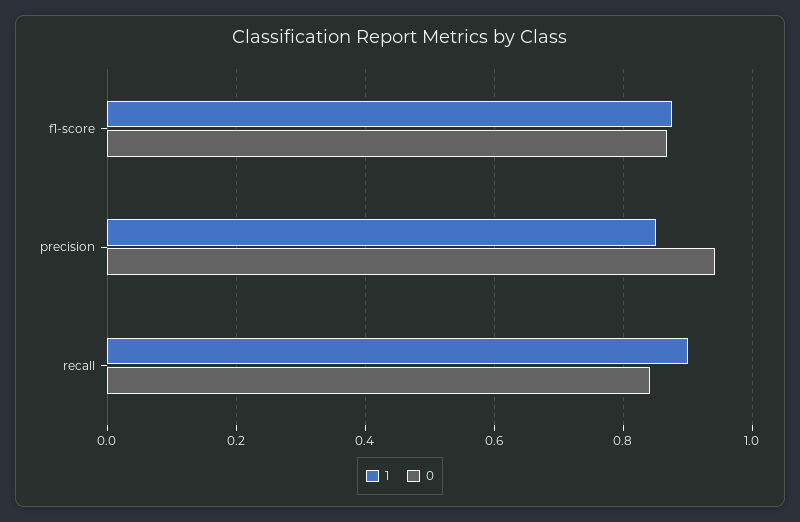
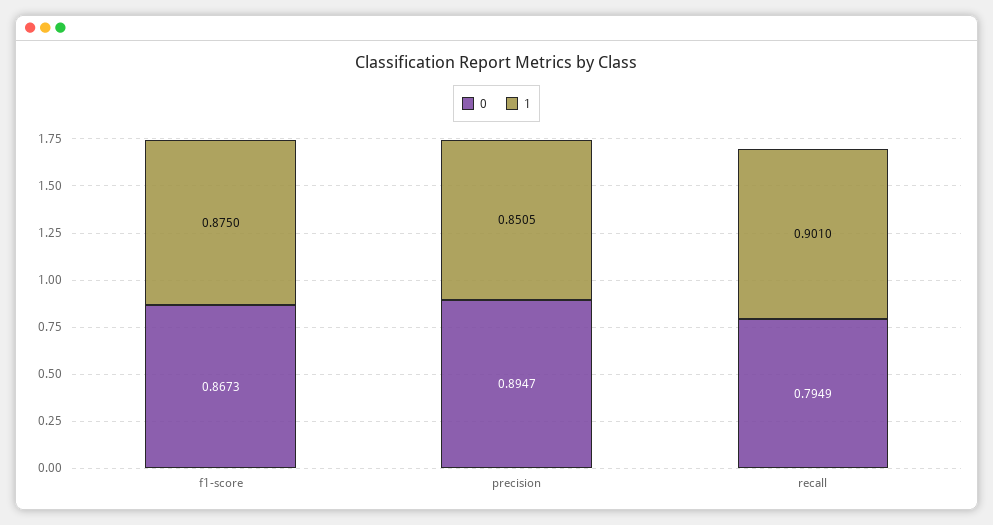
  {
    "1": {
      "f1-score": 0.875,
      "precision": 0.8505,
      "recall": 0.901
    },
    "0": {
      "f1-score": 0.8673,
-     "precision": 0.94,
+     "precision": 0.8947,
-     "recall": 0.84
+     "recall": 0.7949
    }
  }

